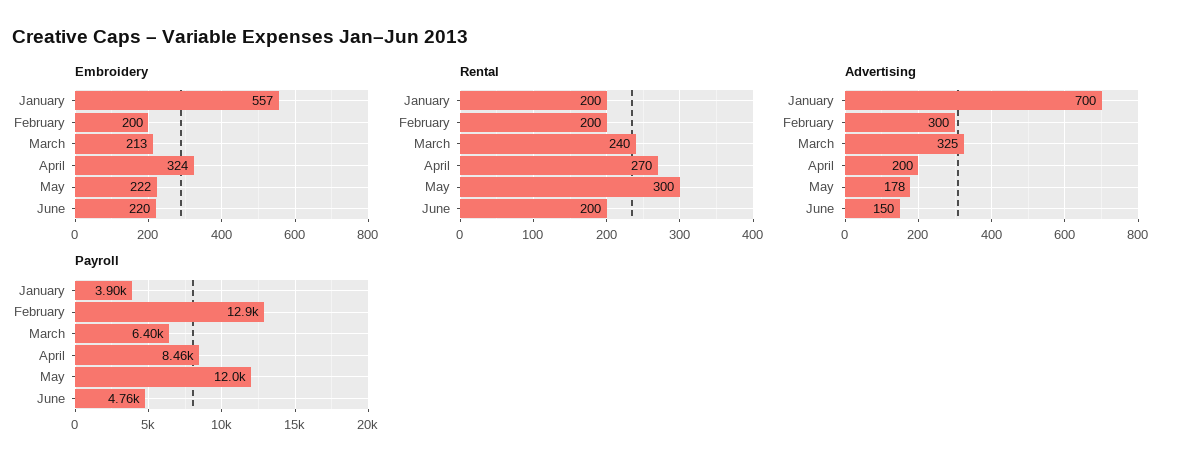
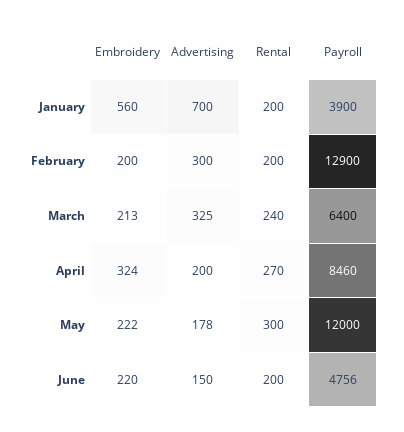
  {
    "Embroidery": {
-     "January": 557,
+     "January": 560,
      "February": 200,
      "March": 213,
      "April": 324,
      "May": 222,
      "June": 220
    },
    "Rental": {
      "January": 200,
      "February": 200,
      "March": 240,
      "April": 270,
      "May": 300,
      "June": 200
    },
    "Advertising": {
      "January": 700,
      "February": 300,
      "March": 325,
      "April": 200,
      "May": 178,
      "June": 150
    },
    "Payroll": {
      "January": 3900,
      "February": 12900,
      "March": 6400,
      "April": 8460,
      "May": 12000,
      "June": 4756
    }
  }

